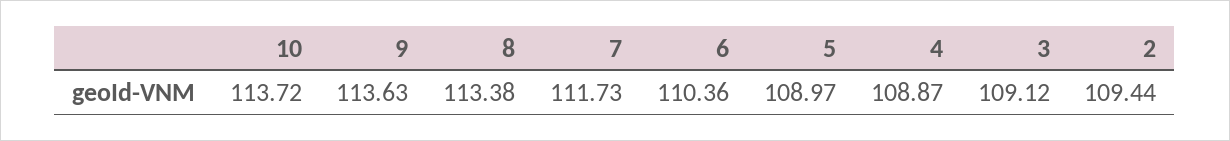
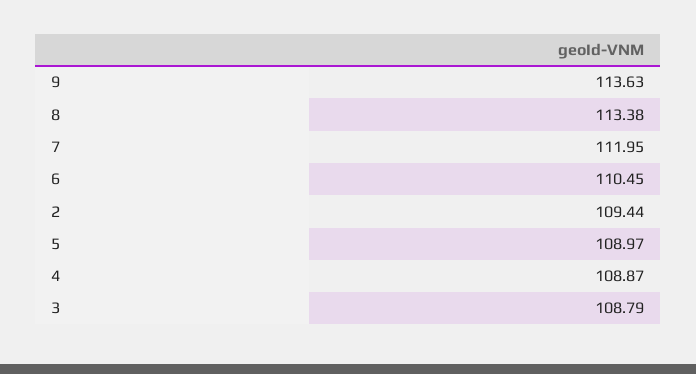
  {
-   "10": 113.72,
    "9": 113.63,
    "8": 113.38,
-   "7": 111.73,
+   "7": 111.95,
-   "6": 110.36,
+   "6": 110.45,
    "5": 108.97,
    "4": 108.87,
-   "3": 109.12,
+   "3": 108.79,
    "2": 109.44
  }

